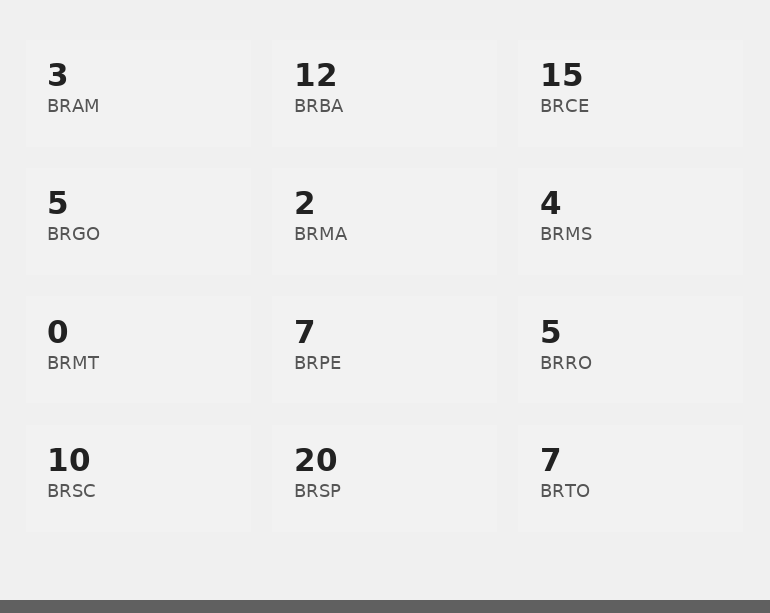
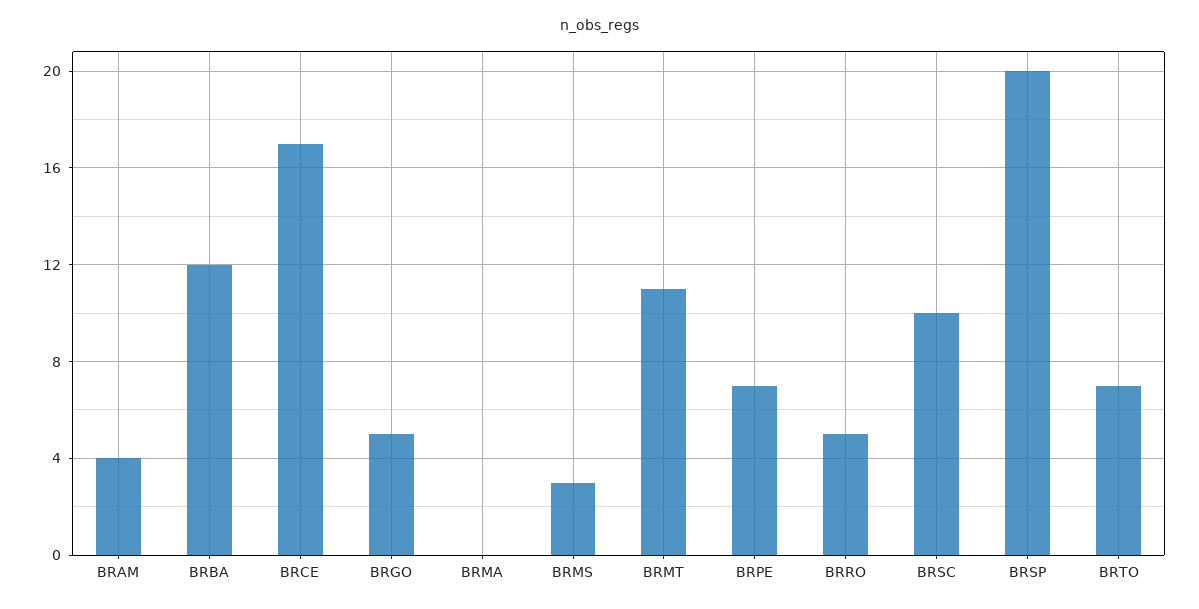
  {
-   "BRAM": 3,
+   "BRAM": 4,
    "BRBA": 12,
-   "BRCE": 15,
+   "BRCE": 17,
    "BRGO": 5,
-   "BRMA": 2,
+   "BRMA": 0,
-   "BRMS": 4,
+   "BRMS": 3,
-   "BRMT": 0,
+   "BRMT": 11,
    "BRPE": 7,
    "BRRO": 5,
    "BRSC": 10,
    "BRSP": 20,
    "BRTO": 7
  }

